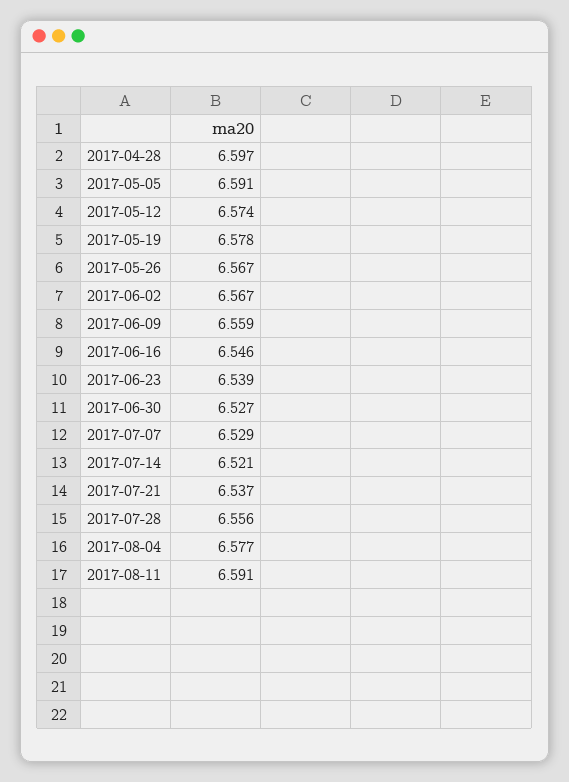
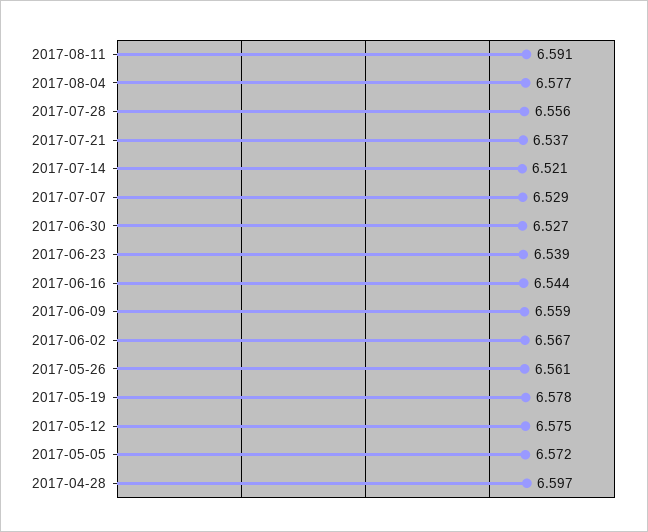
  {
    "2017-04-28": 6.597,
-   "2017-05-05": 6.591,
+   "2017-05-05": 6.572,
-   "2017-05-12": 6.574,
+   "2017-05-12": 6.575,
    "2017-05-19": 6.578,
-   "2017-05-26": 6.567,
+   "2017-05-26": 6.561,
    "2017-06-02": 6.567,
    "2017-06-09": 6.559,
-   "2017-06-16": 6.546,
+   "2017-06-16": 6.544,
    "2017-06-23": 6.539,
    "2017-06-30": 6.527,
    "2017-07-07": 6.529,
    "2017-07-14": 6.521,
    "2017-07-21": 6.537,
    "2017-07-28": 6.556,
    "2017-08-04": 6.577,
    "2017-08-11": 6.591
  }

